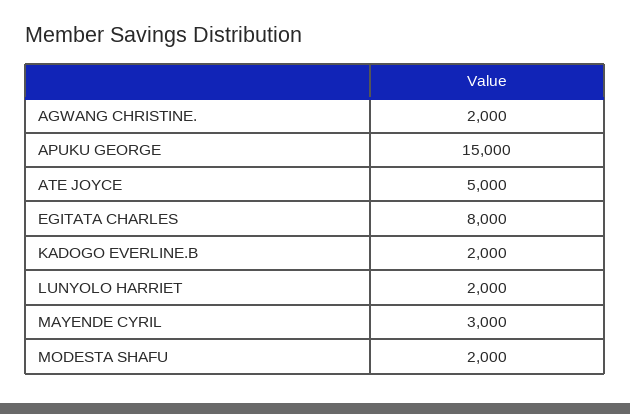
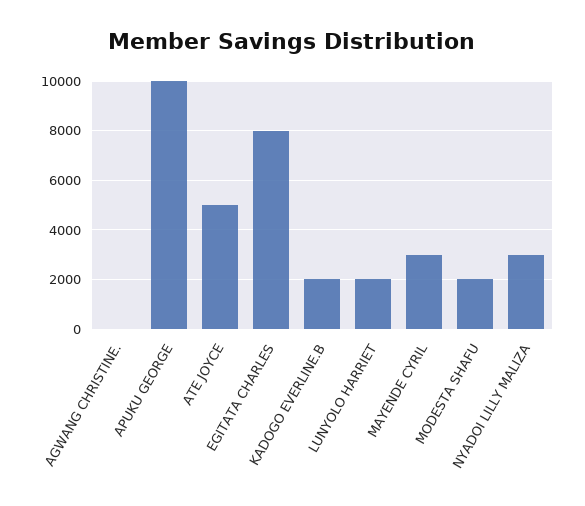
  {
-   "AGWANG CHRISTINE.": 2000,
+   "AGWANG CHRISTINE.": 0,
-   "APUKU GEORGE": 15000,
+   "APUKU GEORGE": 10000,
    "ATE JOYCE": 5000,
    "EGITATA CHARLES": 8000,
    "KADOGO EVERLINE.B": 2000,
    "LUNYOLO HARRIET": 2000,
    "MAYENDE CYRIL": 3000,
-   "MODESTA SHAFU": 2000
+   "MODESTA SHAFU": 2000,
+   "NYADOI LILLY MALIZA": 3000
  }

